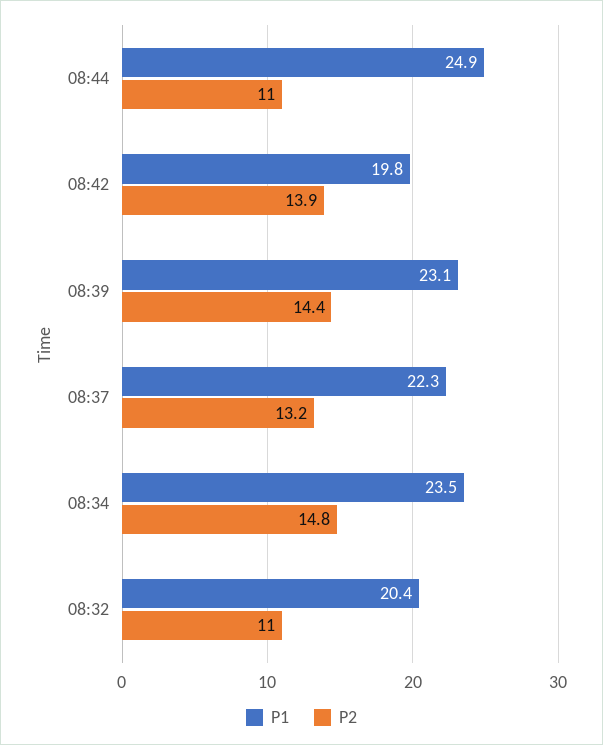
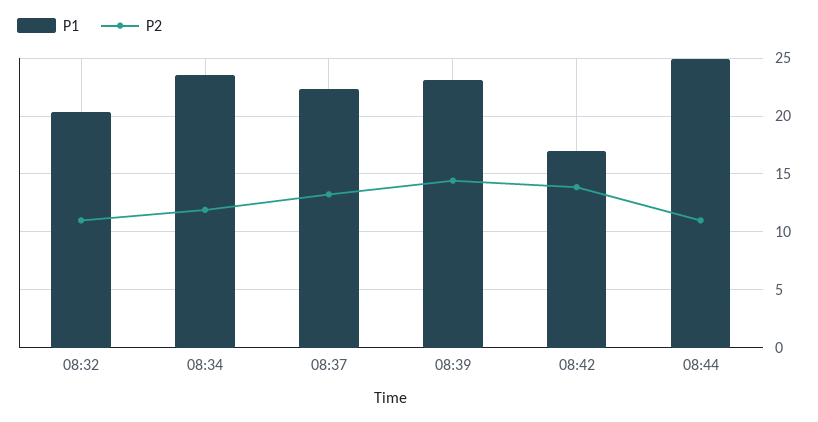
  {
    "P1": {
      "08:44": 24.9,
-     "08:42": 19.8,
+     "08:42": 17,
      "08:39": 23.1,
      "08:37": 22.3,
      "08:34": 23.5,
      "08:32": 20.4
    },
    "P2": {
      "08:44": 11,
      "08:42": 13.9,
      "08:39": 14.4,
      "08:37": 13.2,
-     "08:34": 14.8,
+     "08:34": 12,
      "08:32": 11
    }
  }

